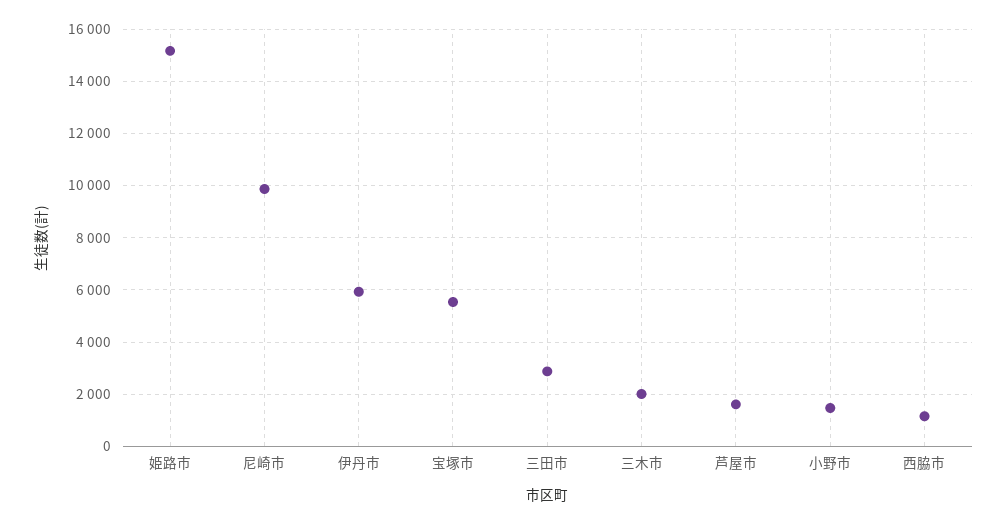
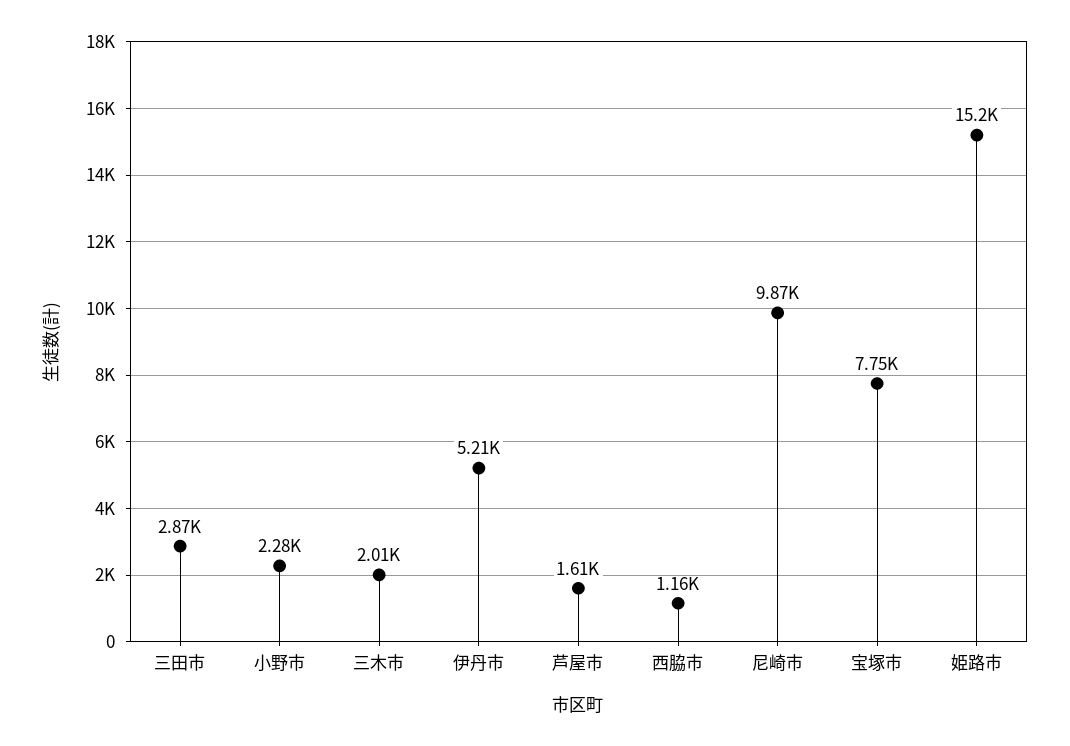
  {
    "姫路市": 15200,
    "尼崎市": 9870,
-   "伊丹市": 6000,
+   "伊丹市": 5210,
-   "宝塚市": 5500,
+   "宝塚市": 7750,
    "三田市": 2870,
    "三木市": 2010,
    "芦屋市": 1610,
-   "小野市": 1500,
+   "小野市": 2280,
    "西脇市": 1160
  }

